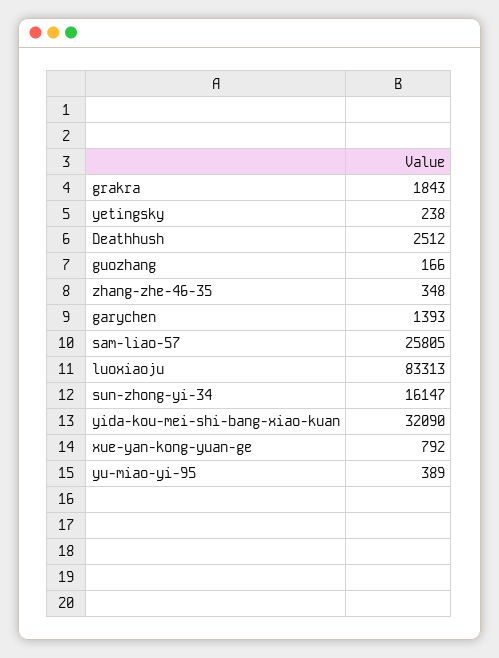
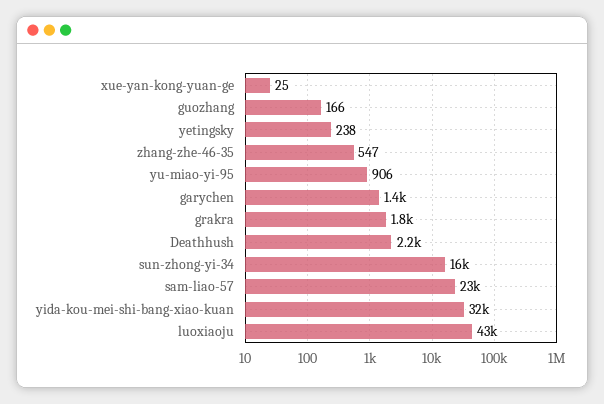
  {
    "grakra": 1843,
    "yetingsky": 238,
-   "Deathhush": 2512,
+   "Deathhush": 2200,
    "guozhang": 166,
-   "zhang-zhe-46-35": 348,
+   "zhang-zhe-46-35": 547,
    "garychen": 1393,
-   "sam-liao-57": 25805,
+   "sam-liao-57": 23000,
-   "luoxiaoju": 83313,
+   "luoxiaoju": 43000,
    "sun-zhong-yi-34": 16147,
    "yida-kou-mei-shi-bang-xiao-kuan": 32090,
-   "xue-yan-kong-yuan-ge": 792,
+   "xue-yan-kong-yuan-ge": 25,
-   "yu-miao-yi-95": 389
+   "yu-miao-yi-95": 906
  }

